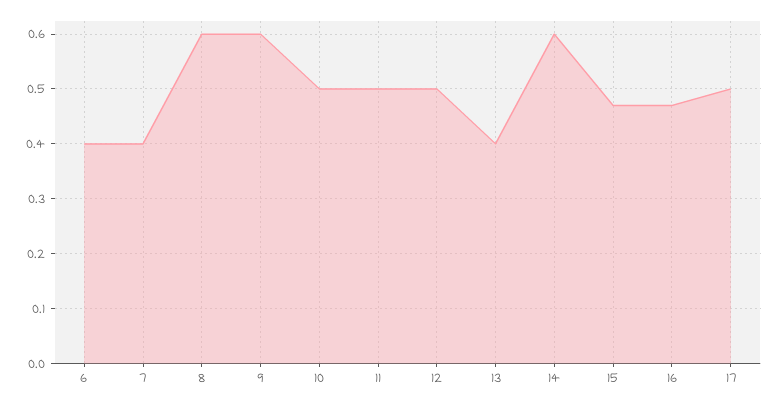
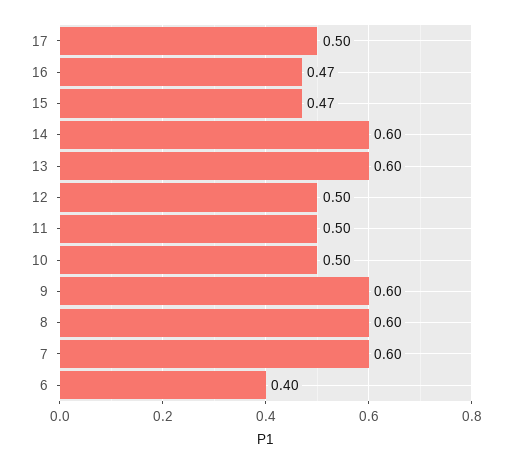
  {
    "6": 0.4,
-   "7": 0.4,
+   "7": 0.6,
    "8": 0.6,
    "9": 0.6,
    "10": 0.5,
    "11": 0.5,
    "12": 0.5,
-   "13": 0.4,
+   "13": 0.6,
    "14": 0.6,
    "15": 0.47,
    "16": 0.47,
    "17": 0.5
  }

